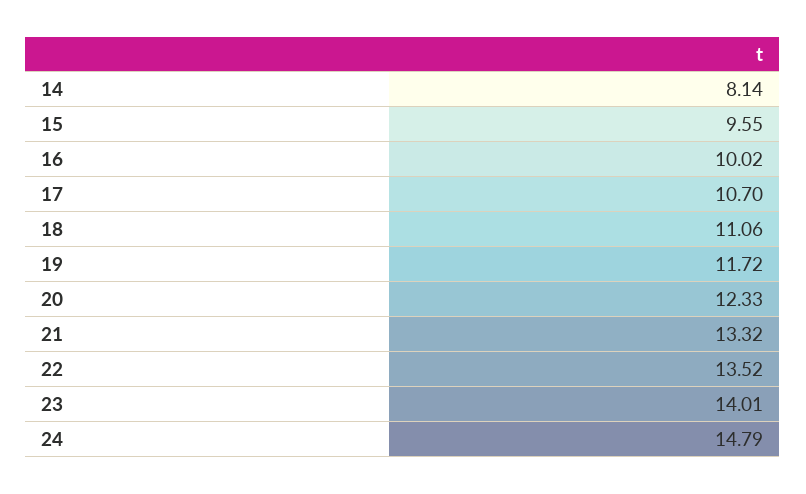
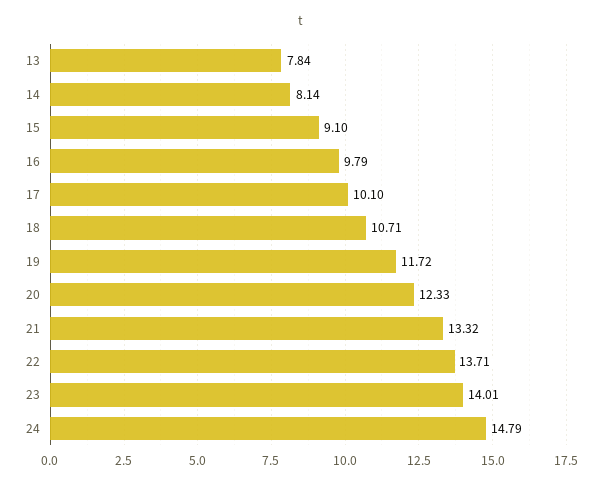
  {
    "14": 8.14,
-   "15": 9.55,
+   "15": 9.1,
-   "16": 10.02,
+   "16": 9.79,
-   "17": 10.7,
+   "17": 10.1,
-   "18": 11.06,
+   "18": 10.71,
    "19": 11.72,
    "20": 12.33,
    "21": 13.32,
-   "22": 13.52,
+   "22": 13.71,
    "23": 14.01,
-   "24": 14.79
+   "24": 14.79,
+   "13": 7.84
  }

